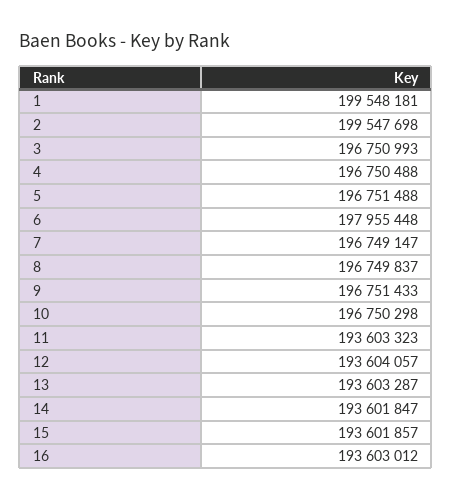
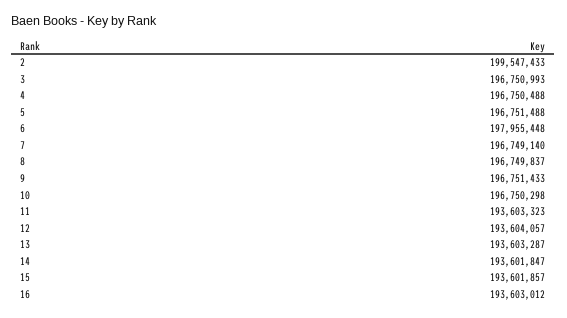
  {
-   "1": 199548181,
-   "2": 199547698,
+   "2": 199547433,
    "3": 196750993,
    "4": 196750488,
    "5": 196751488,
    "6": 197955448,
-   "7": 196749147,
+   "7": 196749140,
    "8": 196749837,
    "9": 196751433,
    "10": 196750298,
    "11": 193603323,
    "12": 193604057,
    "13": 193603287,
    "14": 193601847,
    "15": 193601857,
    "16": 193603012
  }

